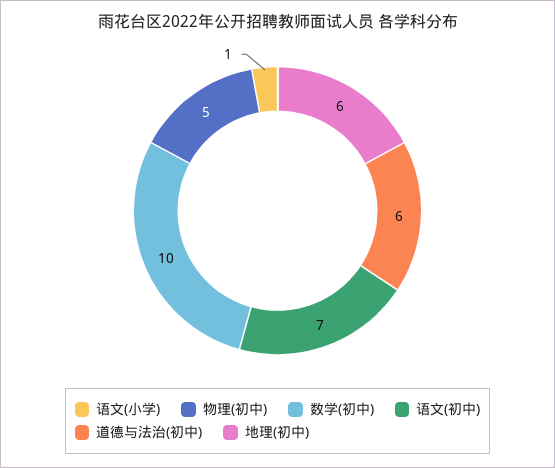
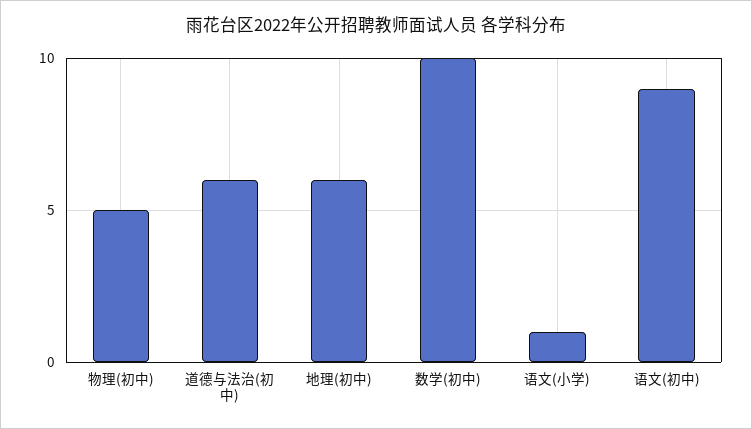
  {
    "语文(小学)": 1,
    "物理(初中)": 5,
    "数学(初中)": 10,
-   "语文(初中)": 7,
+   "语文(初中)": 9,
    "道德与法治(初中)": 6,
    "地理(初中)": 6
  }

